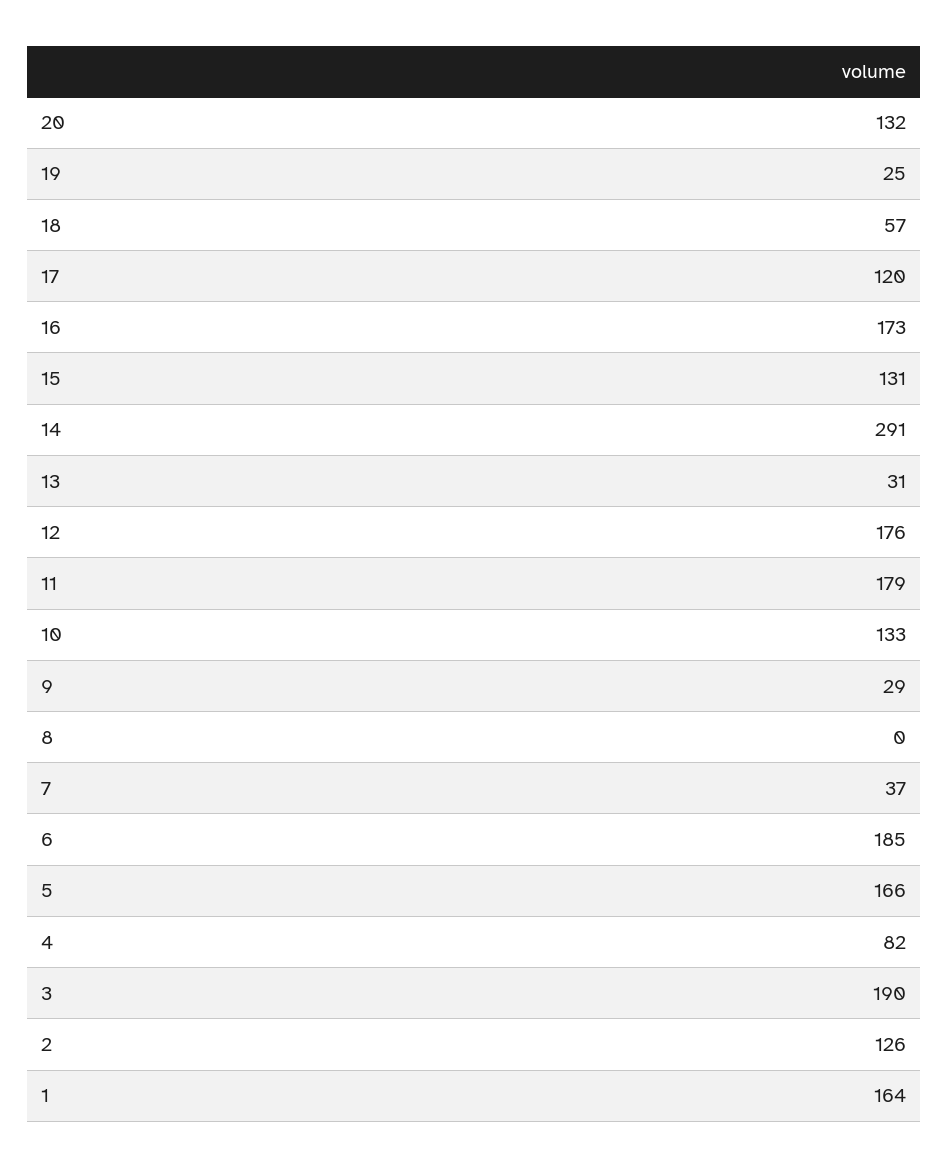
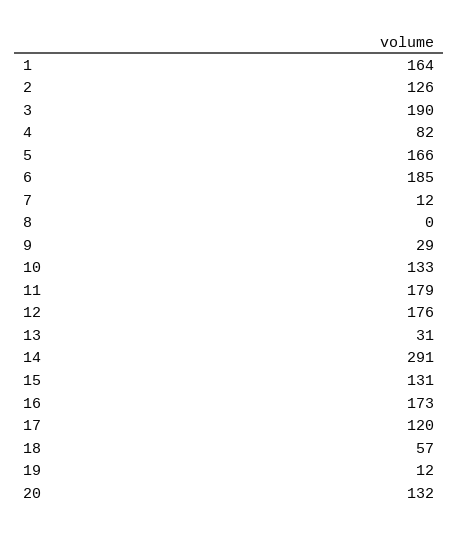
  {
    "20": 132,
-   "19": 25,
+   "19": 12,
    "18": 57,
    "17": 120,
    "16": 173,
    "15": 131,
    "14": 291,
    "13": 31,
    "12": 176,
    "11": 179,
    "10": 133,
    "9": 29,
    "8": 0,
-   "7": 37,
+   "7": 12,
    "6": 185,
    "5": 166,
    "4": 82,
    "3": 190,
    "2": 126,
    "1": 164
  }

